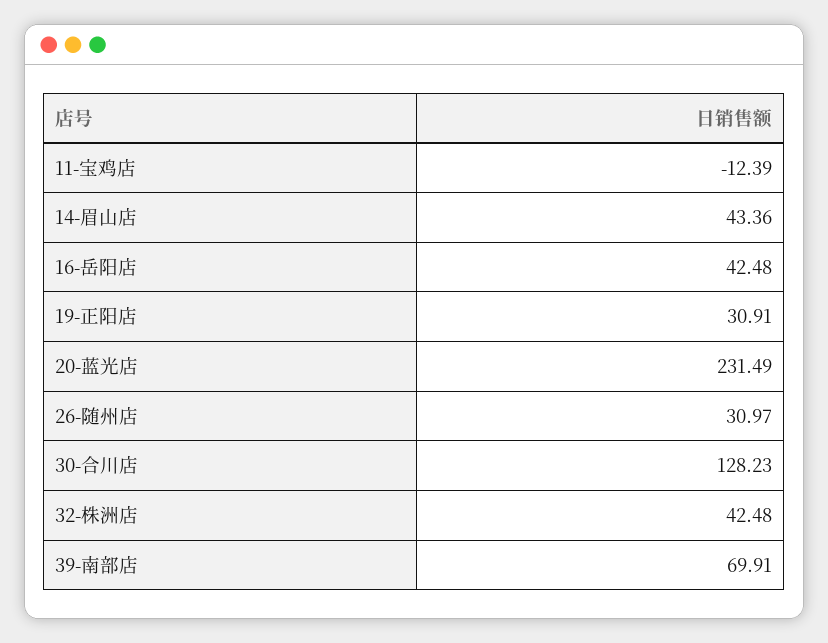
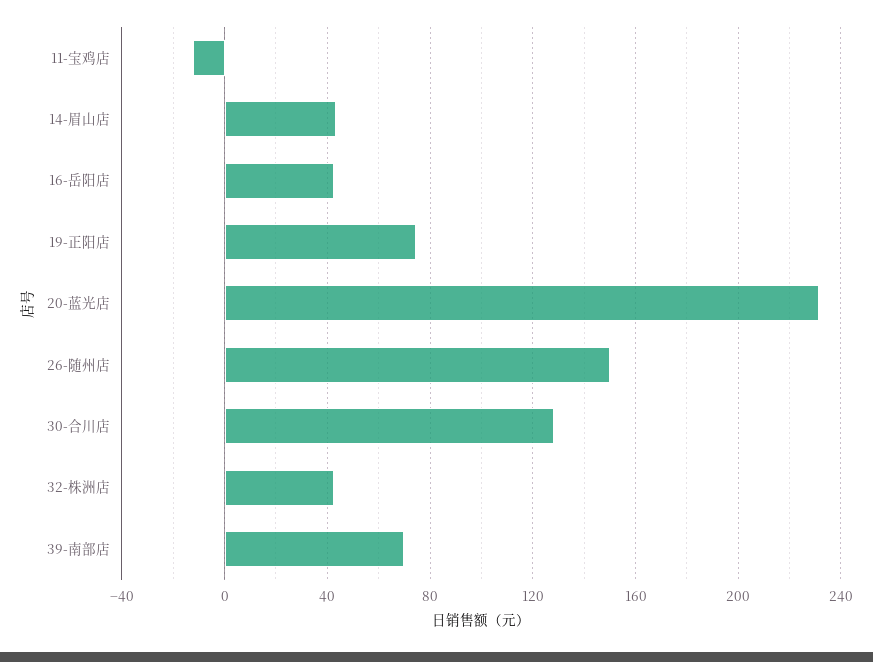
  {
    "11-宝鸡店": -12.39,
    "14-眉山店": 43.36,
    "16-岳阳店": 42.48,
-   "19-正阳店": 30.91,
+   "19-正阳店": 75,
    "20-蓝光店": 231.49,
-   "26-随州店": 30.97,
+   "26-随州店": 150,
    "30-合川店": 128.23,
    "32-株洲店": 42.48,
    "39-南部店": 69.91
  }

